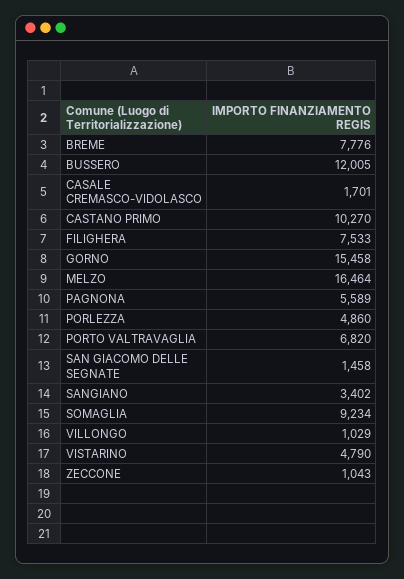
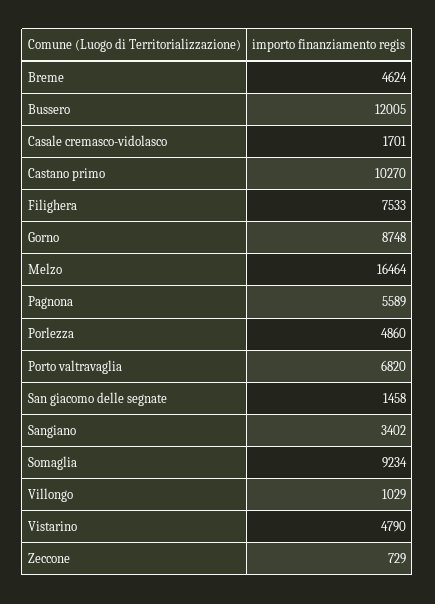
  {
-   "BREME": 7776,
+   "BREME": 4624,
    "BUSSERO": 12005,
    "CASALE CREMASCO-VIDOLASCO": 1701,
    "CASTANO PRIMO": 10270,
    "FILIGHERA": 7533,
-   "GORNO": 15458,
+   "GORNO": 8748,
    "MELZO": 16464,
    "PAGNONA": 5589,
    "PORLEZZA": 4860,
    "PORTO VALTRAVAGLIA": 6820,
    "SAN GIACOMO DELLE SEGNATE": 1458,
    "SANGIANO": 3402,
    "SOMAGLIA": 9234,
    "VILLONGO": 1029,
    "VISTARINO": 4790,
-   "ZECCONE": 1043
+   "ZECCONE": 729
  }

